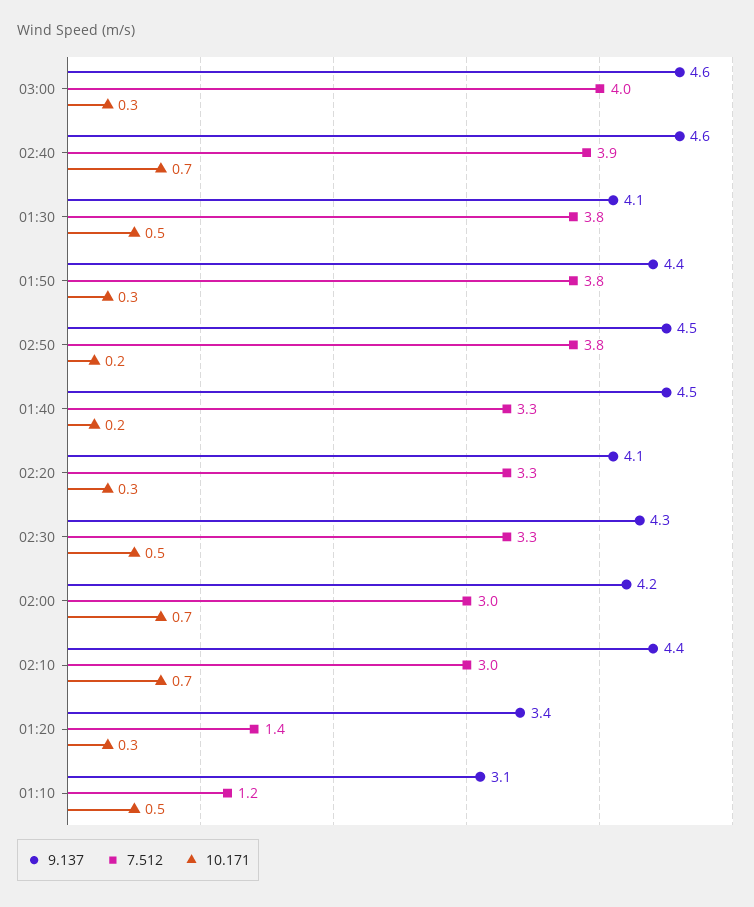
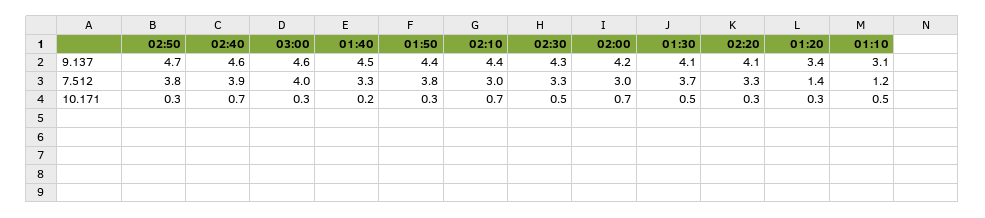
  {
    "9.137": {
      "03:00": 4.6,
      "02:40": 4.6,
      "01:30": 4.1,
      "01:50": 4.4,
-     "02:50": 4.5,
+     "02:50": 4.7,
      "01:40": 4.5,
      "02:20": 4.1,
      "02:30": 4.3,
      "02:00": 4.2,
      "02:10": 4.4,
      "01:20": 3.4,
      "01:10": 3.1
    },
    "7.512": {
      "03:00": 4,
      "02:40": 3.9,
-     "01:30": 3.8,
+     "01:30": 3.7,
      "01:50": 3.8,
      "02:50": 3.8,
      "01:40": 3.3,
      "02:20": 3.3,
      "02:30": 3.3,
      "02:00": 3,
      "02:10": 3,
      "01:20": 1.4,
      "01:10": 1.2
    },
    "10.171": {
      "03:00": 0.3,
      "02:40": 0.7,
      "01:30": 0.5,
      "01:50": 0.3,
-     "02:50": 0.2,
+     "02:50": 0.3,
      "01:40": 0.2,
      "02:20": 0.3,
      "02:30": 0.5,
      "02:00": 0.7,
      "02:10": 0.7,
      "01:20": 0.3,
      "01:10": 0.5
    }
  }

